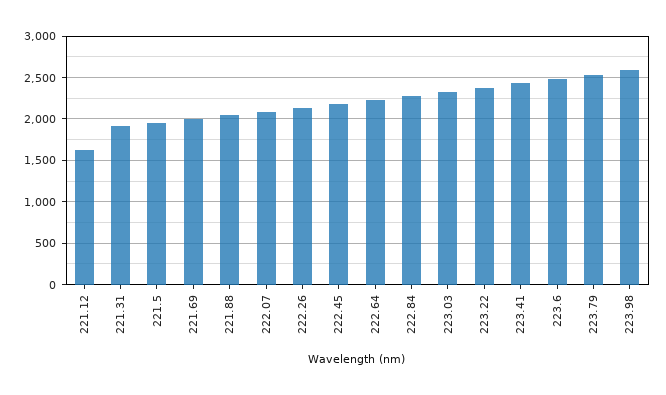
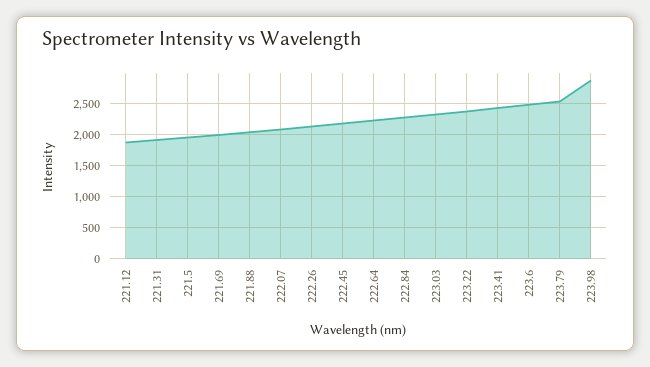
  {
-   "221.12": 1600,
+   "221.12": 1900,
    "221.31": 1900,
    "221.5": 2000,
    "221.69": 2000,
    "221.88": 2000,
    "222.07": 2100,
    "222.26": 2100,
    "222.45": 2200,
    "222.64": 2200,
    "222.84": 2300,
    "223.03": 2300,
    "223.22": 2400,
    "223.41": 2400,
    "223.6": 2500,
    "223.79": 2500,
-   "223.98": 2600
+   "223.98": 2900
  }

